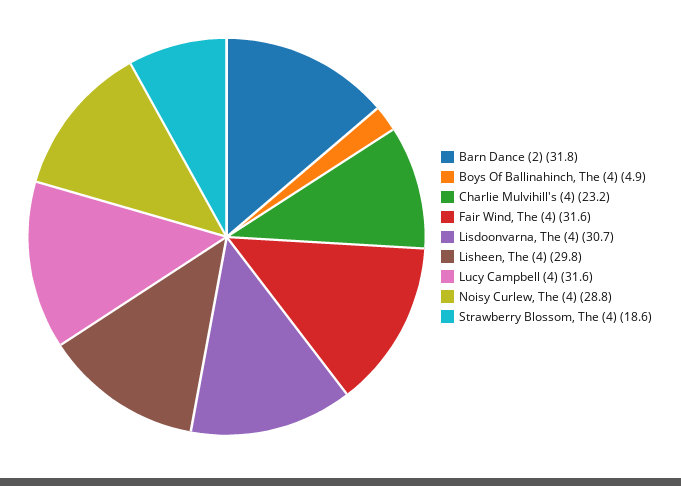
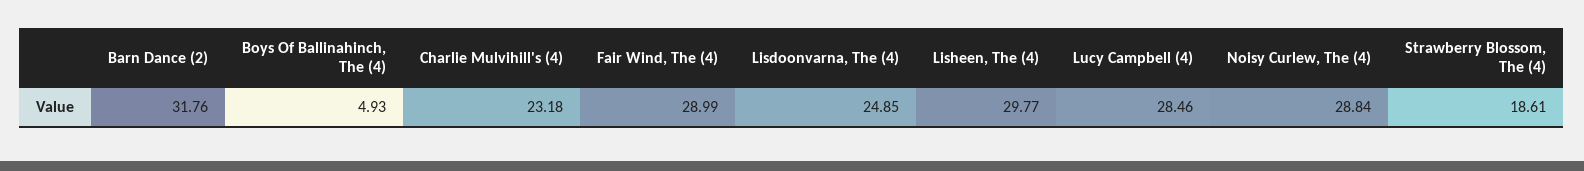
  {
    "Barn Dance (2)": 31.76,
    "Boys Of Ballinahinch, The (4)": 4.93,
    "Charlie Mulvihill's (4)": 23.18,
-   "Fair Wind, The (4)": 31.6,
+   "Fair Wind, The (4)": 28.99,
-   "Lisdoonvarna, The (4)": 30.7,
+   "Lisdoonvarna, The (4)": 24.85,
    "Lisheen, The (4)": 29.77,
-   "Lucy Campbell (4)": 31.6,
+   "Lucy Campbell (4)": 28.46,
    "Noisy Curlew, The (4)": 28.84,
    "Strawberry Blossom, The (4)": 18.61
  }

